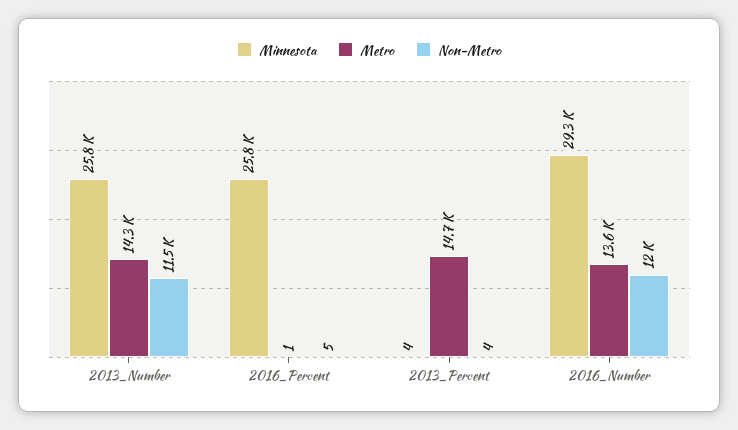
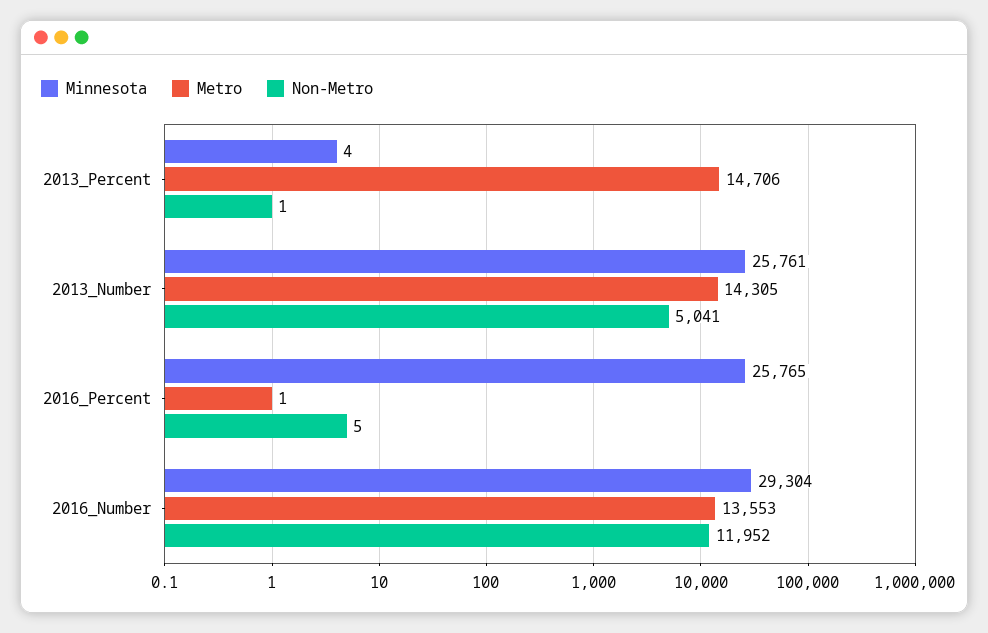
  {
    "Minnesota": {
      "2013_Number": 25761,
      "2016_Percent": 25765,
      "2013_Percent": 4,
      "2016_Number": 29304
    },
    "Metro": {
      "2013_Number": 14305,
      "2016_Percent": 1,
      "2013_Percent": 14706,
      "2016_Number": 13553
    },
    "Non-Metro": {
-     "2013_Number": 11500,
+     "2013_Number": 5041,
      "2016_Percent": 5,
-     "2013_Percent": 4,
+     "2013_Percent": 1,
      "2016_Number": 11952
    }
  }

